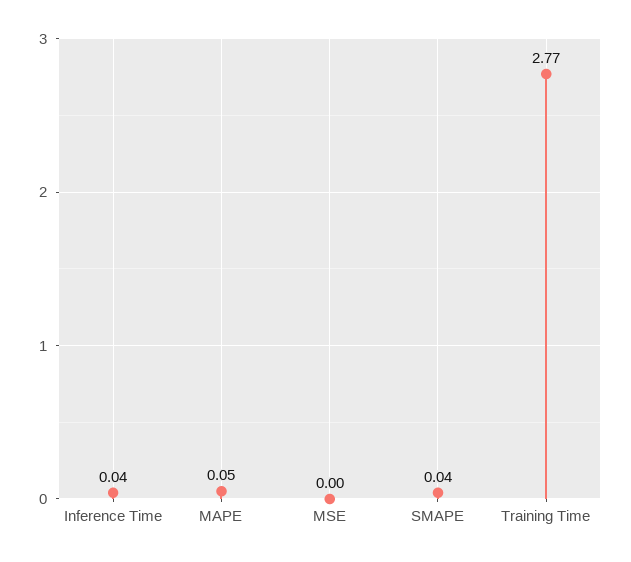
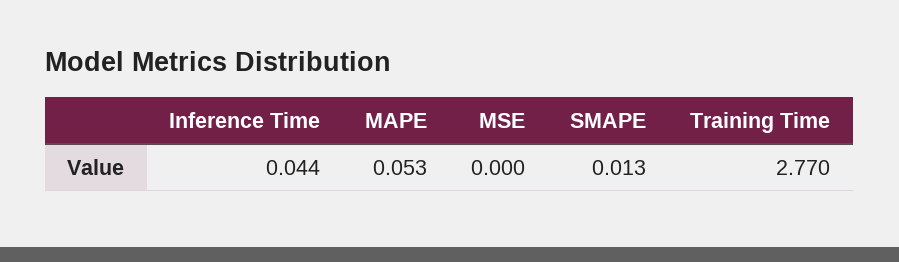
  {
    "Inference Time": 0.044,
    "MAPE": 0.053,
    "MSE": 0,
-   "SMAPE": 0.04,
+   "SMAPE": 0.013,
    "Training Time": 2.77
  }

